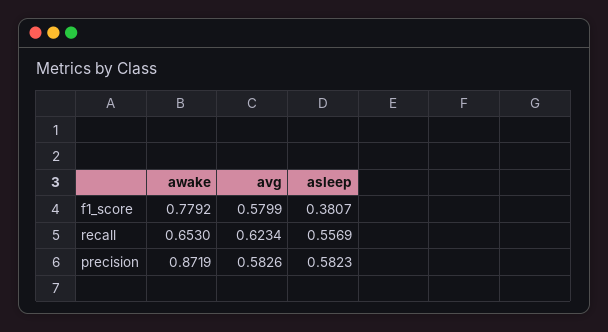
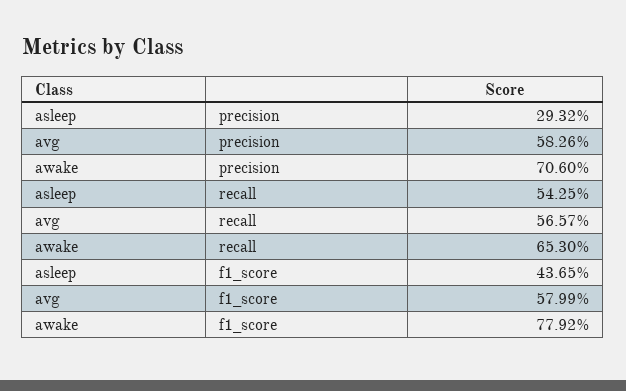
  {
    "awake": {
      "f1_score": 0.7792,
      "recall": 0.653,
-     "precision": 0.8719
+     "precision": 0.706
    },
    "avg": {
      "f1_score": 0.5799,
-     "recall": 0.6234,
+     "recall": 0.5657,
      "precision": 0.5826
    },
    "asleep": {
-     "f1_score": 0.3807,
+     "f1_score": 0.4365,
-     "recall": 0.5569,
+     "recall": 0.5425,
-     "precision": 0.5823
+     "precision": 0.2932
    }
  }

